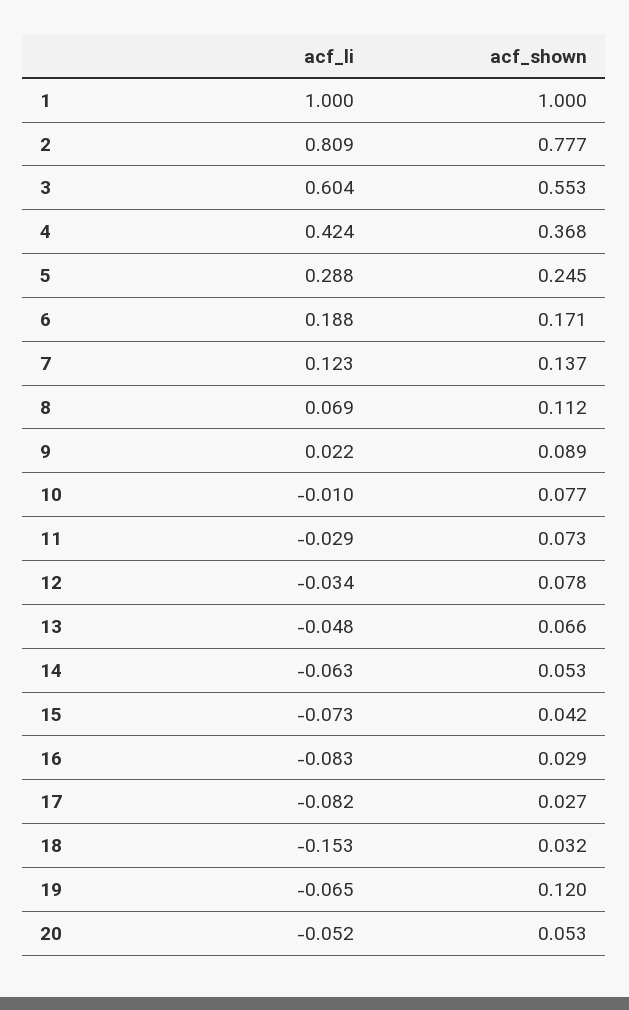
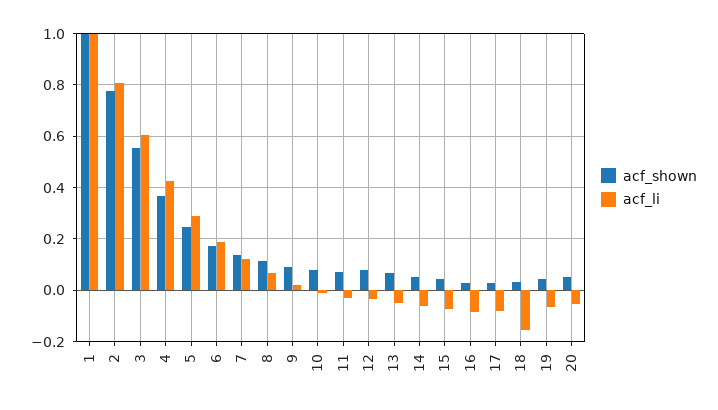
  {
    "acf_li": {
      "1": 1,
      "2": 0.809,
      "3": 0.604,
      "4": 0.424,
      "5": 0.288,
      "6": 0.188,
      "7": 0.123,
      "8": 0.069,
      "9": 0.022,
      "10": -0.01,
      "11": -0.029,
      "12": -0.034,
      "13": -0.048,
      "14": -0.063,
      "15": -0.073,
      "16": -0.083,
      "17": -0.082,
      "18": -0.153,
      "19": -0.065,
      "20": -0.052
    },
    "acf_shown": {
      "1": 1,
      "2": 0.777,
      "3": 0.553,
      "4": 0.368,
      "5": 0.245,
      "6": 0.171,
      "7": 0.137,
      "8": 0.112,
      "9": 0.089,
      "10": 0.077,
      "11": 0.073,
      "12": 0.078,
      "13": 0.066,
      "14": 0.053,
      "15": 0.042,
      "16": 0.029,
      "17": 0.027,
      "18": 0.032,
-     "19": 0.12,
+     "19": 0.05,
      "20": 0.053
    }
  }

